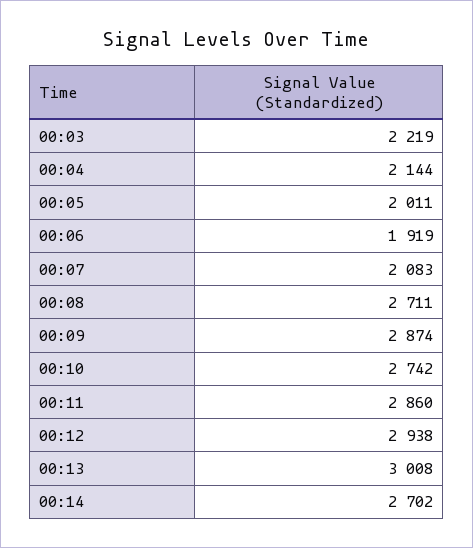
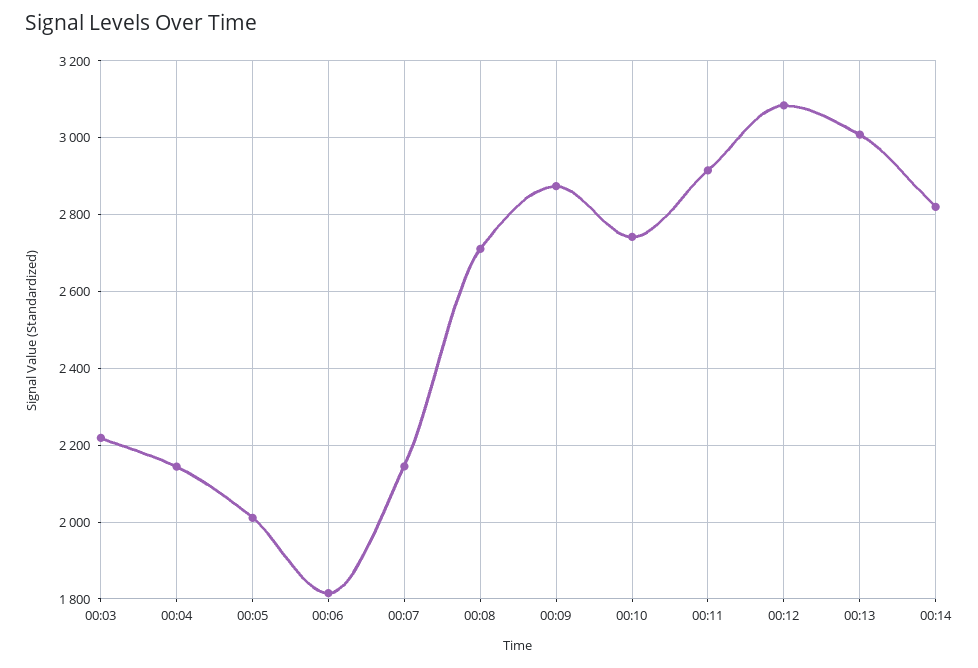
  {
    "00:03": 2219,
    "00:04": 2144,
    "00:05": 2011,
-   "00:06": 1919,
+   "00:06": 1820,
-   "00:07": 2083,
+   "00:07": 2140,
    "00:08": 2711,
    "00:09": 2874,
    "00:10": 2742,
-   "00:11": 2860,
+   "00:11": 2920,
-   "00:12": 2938,
+   "00:12": 3080,
    "00:13": 3008,
-   "00:14": 2702
+   "00:14": 2820
  }

